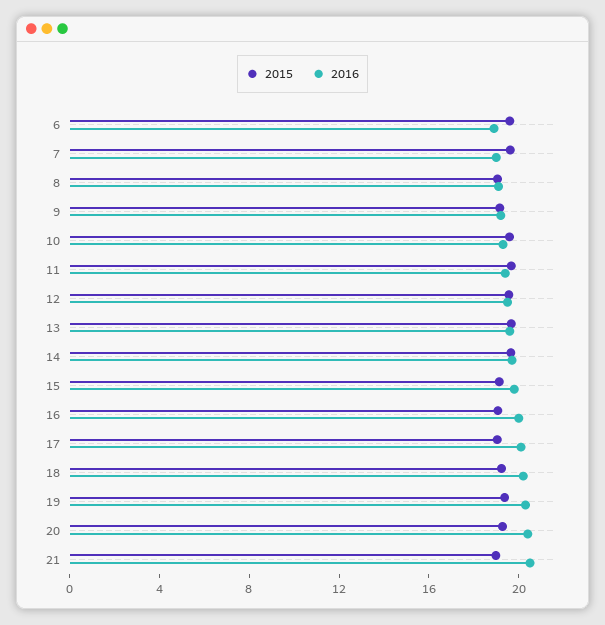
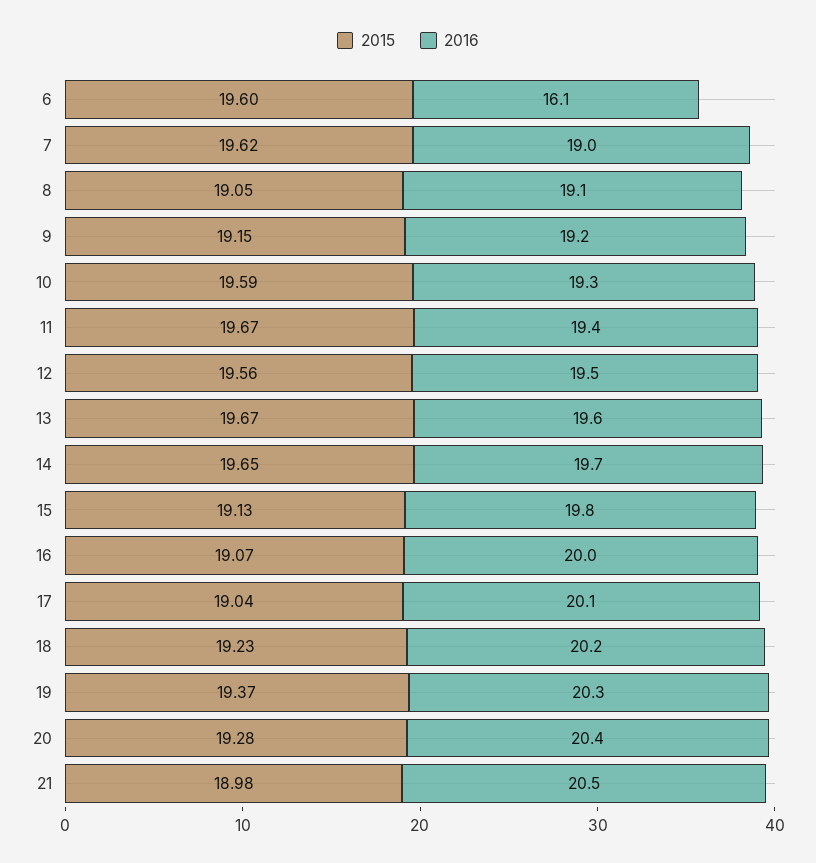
  {
    "2015": {
      "6": 19.6,
      "7": 19.62,
      "8": 19.05,
      "9": 19.15,
      "10": 19.59,
      "11": 19.67,
      "12": 19.56,
      "13": 19.67,
      "14": 19.65,
      "15": 19.13,
      "16": 19.07,
      "17": 19.04,
      "18": 19.23,
      "19": 19.37,
      "20": 19.28,
      "21": 18.98
    },
    "2016": {
-     "6": 19,
+     "6": 16.1,
      "7": 19,
      "8": 19.1,
      "9": 19.2,
      "10": 19.3,
      "11": 19.4,
      "12": 19.5,
      "13": 19.6,
      "14": 19.7,
      "15": 19.8,
      "16": 20,
      "17": 20.1,
      "18": 20.2,
      "19": 20.3,
      "20": 20.4,
      "21": 20.5
    }
  }

